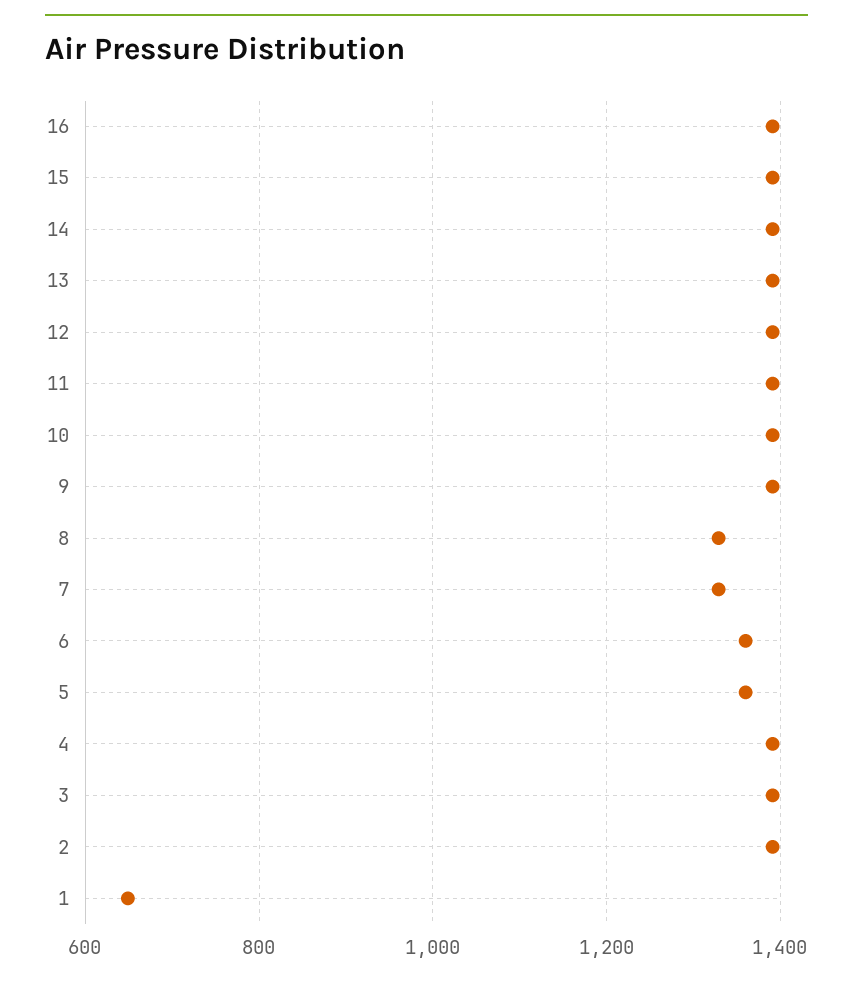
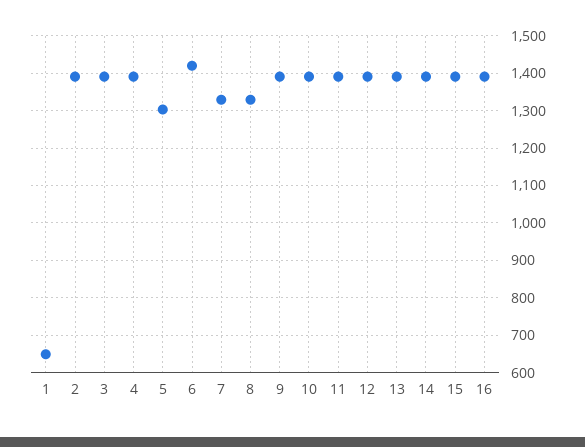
  {
    "16": 1400,
    "15": 1400,
    "14": 1400,
    "13": 1400,
    "12": 1400,
    "11": 1400,
    "10": 1400,
    "9": 1400,
    "8": 1320,
    "7": 1320,
-   "6": 1360,
+   "6": 1420,
-   "5": 1360,
+   "5": 1300,
    "4": 1400,
    "3": 1400,
    "2": 1400,
    "1": 640
  }

